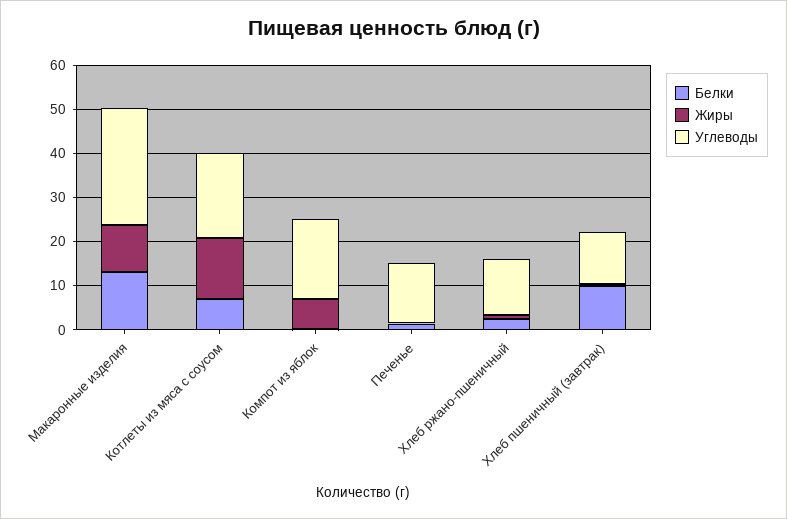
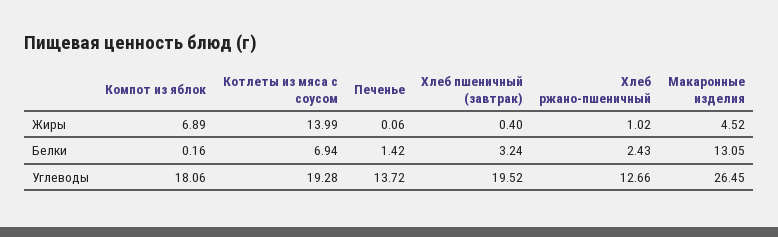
  {
    "Белки": {
      "Макаронные изделия": 13.05,
      "Котлеты из мяса с соусом": 6.94,
      "Компот из яблок": 0.16,
      "Печенье": 1.42,
      "Хлеб ржано-пшеничный": 2.43,
-     "Хлеб пшеничный (завтрак)": 10
+     "Хлеб пшеничный (завтрак)": 3.24
    },
    "Жиры": {
-     "Макаронные изделия": 10,
+     "Макаронные изделия": 4.52,
      "Котлеты из мяса с соусом": 13.99,
      "Компот из яблок": 6.89,
      "Печенье": 0.06,
      "Хлеб ржано-пшеничный": 1.02,
      "Хлеб пшеничный (завтрак)": 0.4
    },
    "Углеводы": {
      "Макаронные изделия": 26.45,
      "Котлеты из мяса с соусом": 19.28,
      "Компот из яблок": 18.06,
      "Печенье": 13.72,
      "Хлеб ржано-пшеничный": 12.66,
-     "Хлеб пшеничный (завтрак)": 12
+     "Хлеб пшеничный (завтрак)": 19.52
    }
  }

